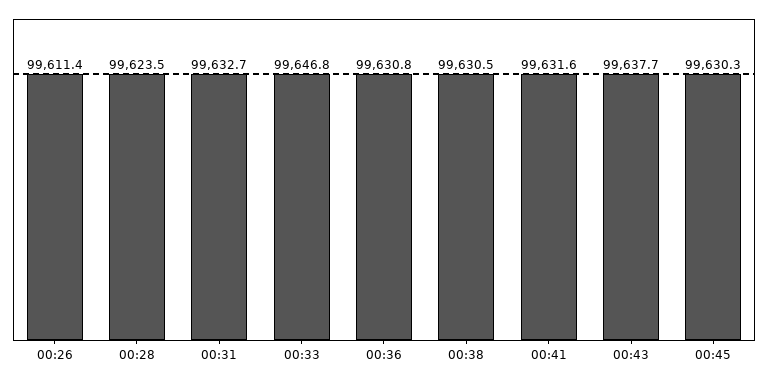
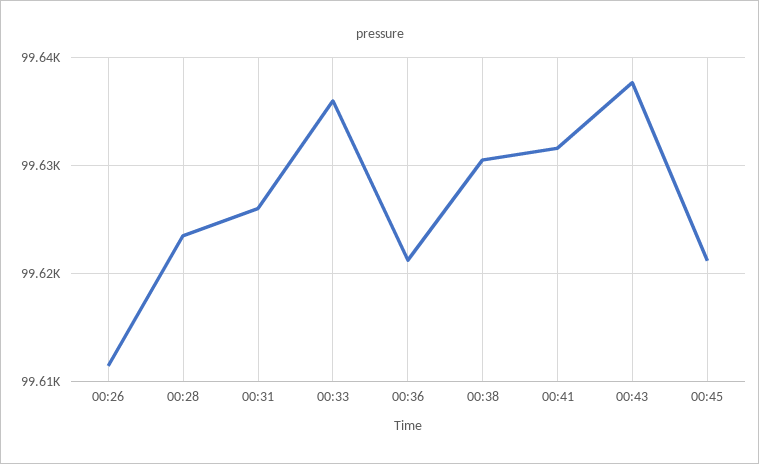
  {
    "00:26": 99611.4,
    "00:28": 99623.5,
-   "00:31": 99632.7,
+   "00:31": 99626,
-   "00:33": 99646.8,
+   "00:33": 99636,
-   "00:36": 99630.8,
+   "00:36": 99621,
    "00:38": 99630.5,
    "00:41": 99631.6,
    "00:43": 99637.7,
-   "00:45": 99630.3
+   "00:45": 99621
  }

